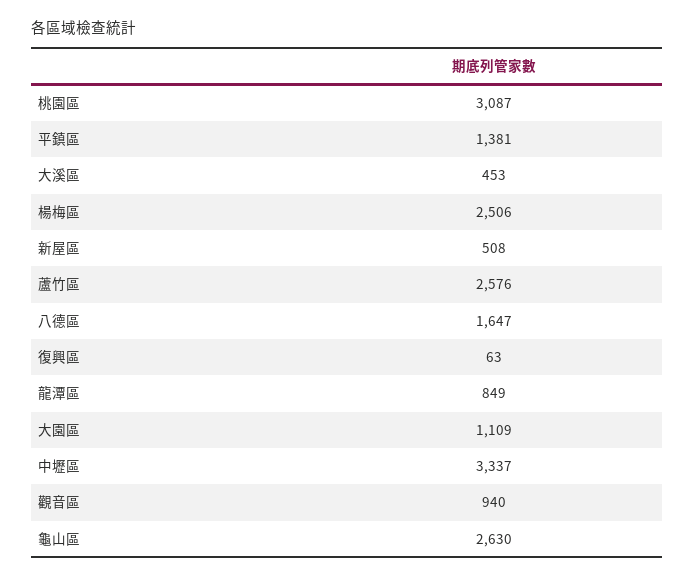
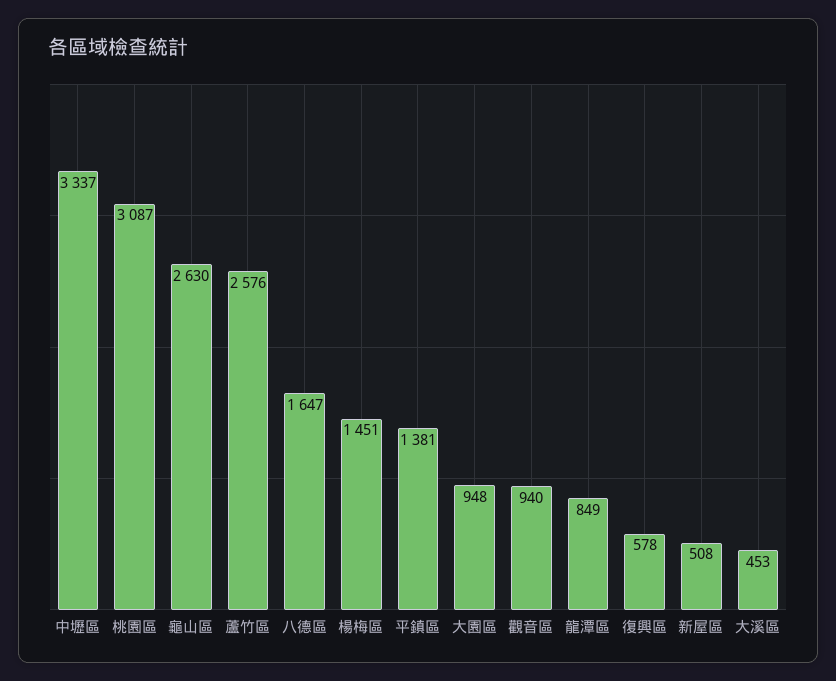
  {
    "桃園區": 3087,
    "平鎮區": 1381,
    "大溪區": 453,
-   "楊梅區": 2506,
+   "楊梅區": 1451,
    "新屋區": 508,
    "蘆竹區": 2576,
    "八德區": 1647,
-   "復興區": 63,
+   "復興區": 578,
    "龍潭區": 849,
-   "大園區": 1109,
+   "大園區": 948,
    "中壢區": 3337,
    "觀音區": 940,
    "龜山區": 2630
  }

